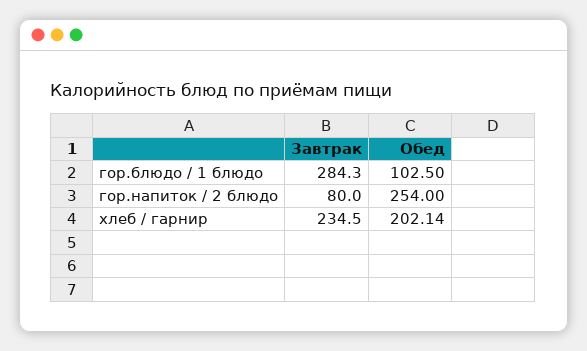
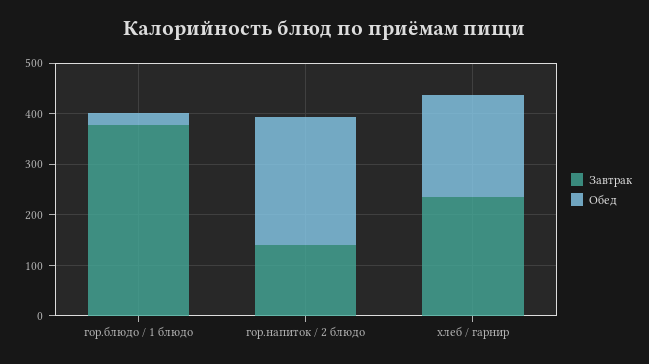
  {
    "Завтрак": {
-     "гор.блюдо / 1 блюдо": 284.3,
+     "гор.блюдо / 1 блюдо": 380,
-     "гор.напиток / 2 блюдо": 80,
+     "гор.напиток / 2 блюдо": 140,
      "хлеб / гарнир": 234.5
    },
    "Обед": {
-     "гор.блюдо / 1 блюдо": 102.5,
+     "гор.блюдо / 1 блюдо": 20,
      "гор.напиток / 2 блюдо": 254,
      "хлеб / гарнир": 202.14
    }
  }

